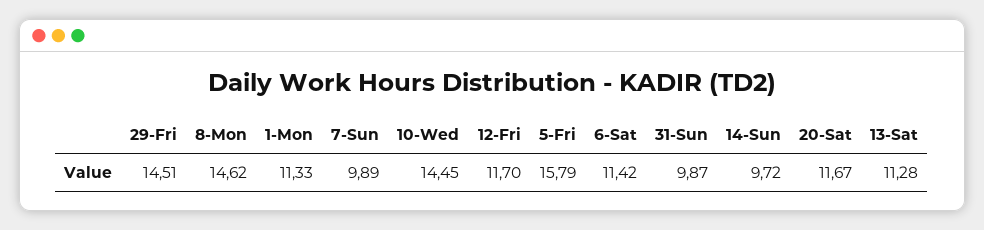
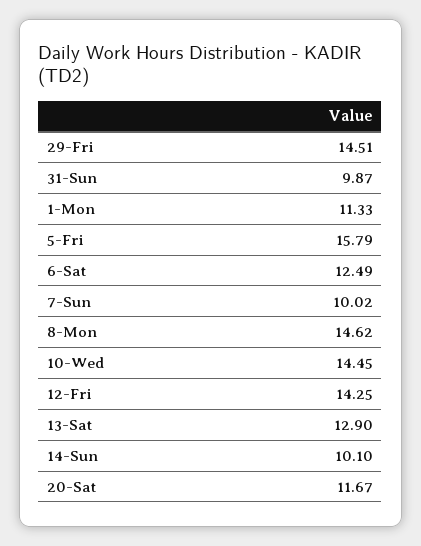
  {
    "29-Fri": 14.51,
    "8-Mon": 14.62,
    "1-Mon": 11.33,
-   "7-Sun": 9.89,
+   "7-Sun": 10.02,
    "10-Wed": 14.45,
-   "12-Fri": 11.7,
+   "12-Fri": 14.25,
    "5-Fri": 15.79,
-   "6-Sat": 11.42,
+   "6-Sat": 12.49,
    "31-Sun": 9.87,
-   "14-Sun": 9.72,
+   "14-Sun": 10.1,
    "20-Sat": 11.67,
-   "13-Sat": 11.28
+   "13-Sat": 12.9
  }

